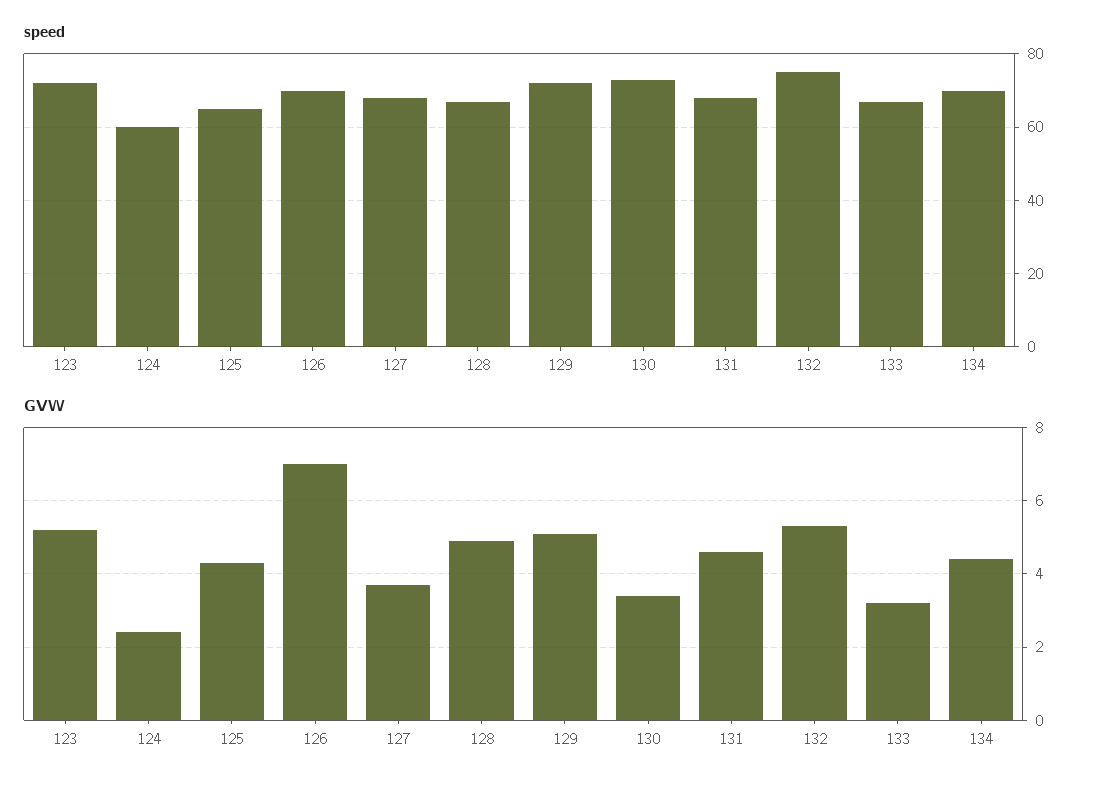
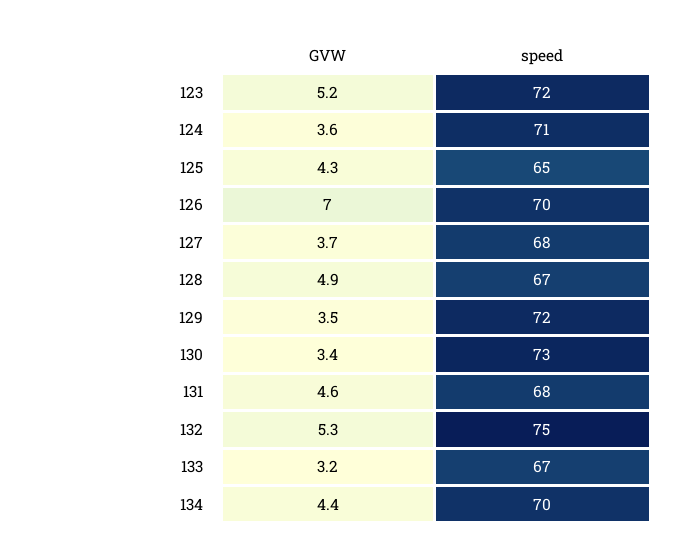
  {
    "speed": {
      "123": 72,
-     "124": 60,
+     "124": 71,
      "125": 65,
      "126": 70,
      "127": 68,
      "128": 67,
      "129": 72,
      "130": 73,
      "131": 68,
      "132": 75,
      "133": 67,
      "134": 70
    },
    "GVW": {
      "123": 5.2,
-     "124": 2.5,
+     "124": 3.6,
      "125": 4.3,
      "126": 7,
      "127": 3.7,
      "128": 4.9,
-     "129": 5,
+     "129": 3.5,
      "130": 3.4,
      "131": 4.6,
      "132": 5.3,
      "133": 3.2,
      "134": 4.4
    }
  }

